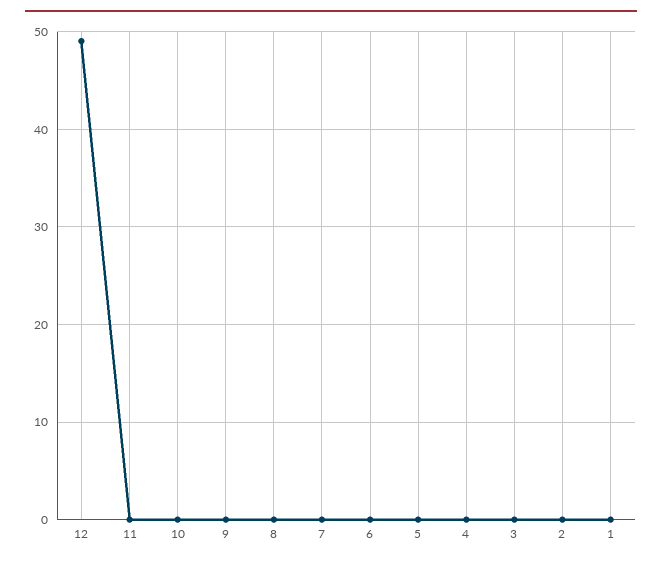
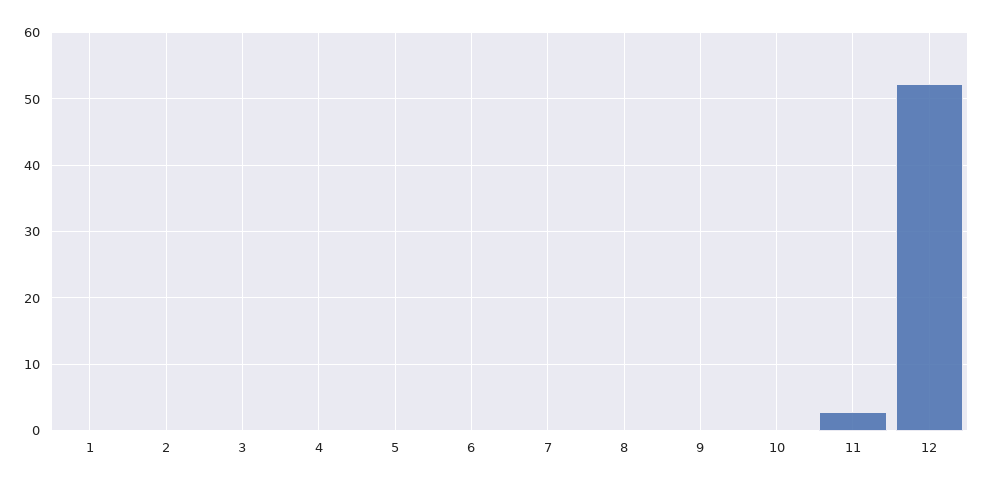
  {
-   "12": 49,
+   "12": 52,
-   "11": 0,
+   "11": 3,
    "10": 0,
    "9": 0,
    "8": 0,
    "7": 0,
    "6": 0,
    "5": 0,
    "4": 0,
    "3": 0,
    "2": 0,
    "1": 0
  }

